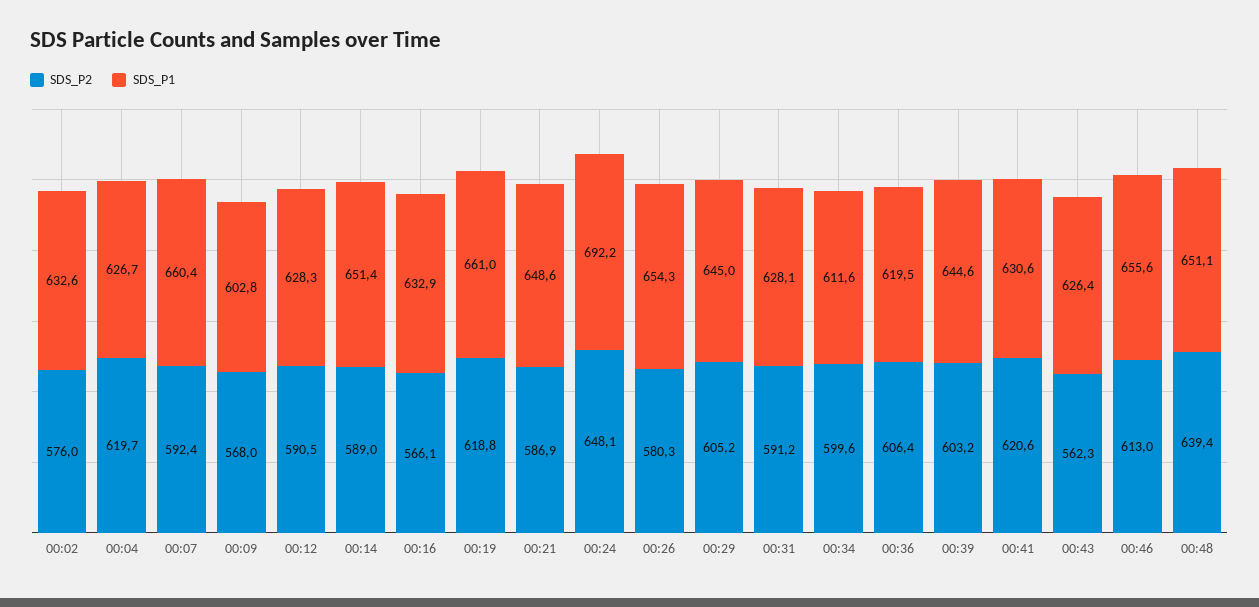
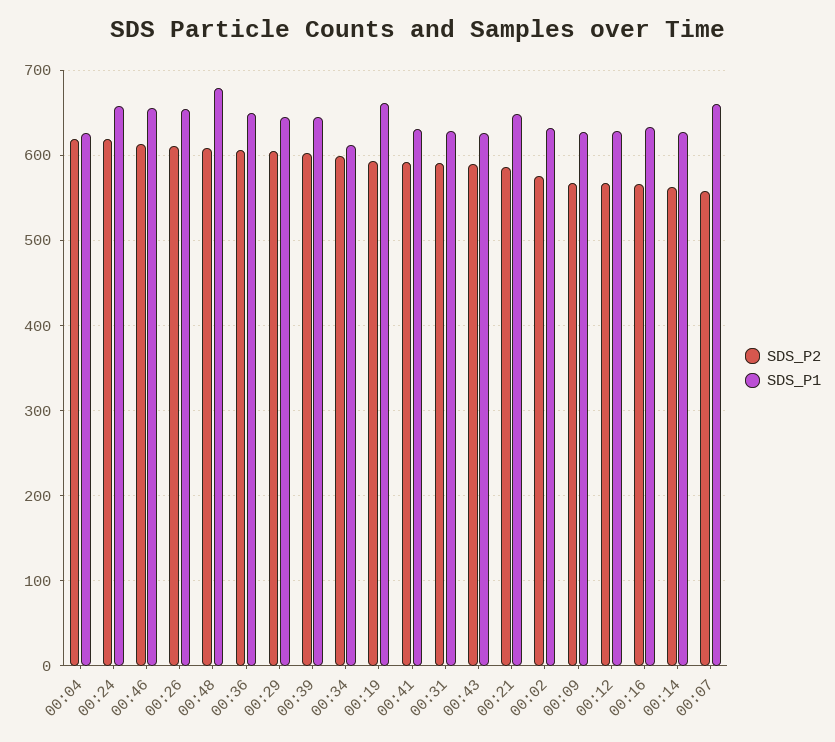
  {
    "SDS_P2": {
      "00:02": 576,
      "00:04": 619.7,
-     "00:07": 592.4,
+     "00:07": 560,
      "00:09": 568,
-     "00:12": 590.5,
+     "00:12": 570,
-     "00:14": 589,
+     "00:14": 560,
      "00:16": 566.1,
-     "00:19": 618.8,
+     "00:19": 590,
      "00:21": 586.9,
-     "00:24": 648.1,
+     "00:24": 620,
-     "00:26": 580.3,
+     "00:26": 610,
      "00:29": 605.2,
      "00:31": 591.2,
      "00:34": 599.6,
      "00:36": 606.4,
      "00:39": 603.2,
-     "00:41": 620.6,
+     "00:41": 590,
-     "00:43": 562.3,
+     "00:43": 590,
      "00:46": 613,
-     "00:48": 639.4
+     "00:48": 610
    },
    "SDS_P1": {
      "00:02": 632.6,
      "00:04": 626.7,
      "00:07": 660.4,
-     "00:09": 602.8,
+     "00:09": 630,
      "00:12": 628.3,
-     "00:14": 651.4,
+     "00:14": 630,
      "00:16": 632.9,
      "00:19": 661,
      "00:21": 648.6,
-     "00:24": 692.2,
+     "00:24": 660,
      "00:26": 654.3,
      "00:29": 645,
      "00:31": 628.1,
      "00:34": 611.6,
-     "00:36": 619.5,
+     "00:36": 650,
      "00:39": 644.6,
      "00:41": 630.6,
      "00:43": 626.4,
      "00:46": 655.6,
-     "00:48": 651.1
+     "00:48": 680
    }
  }

